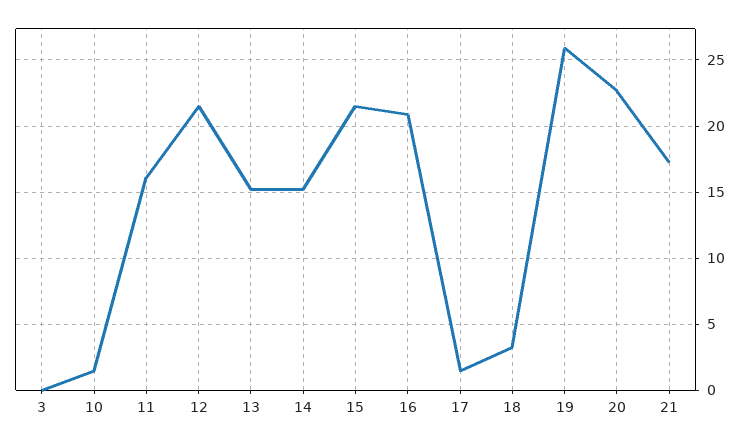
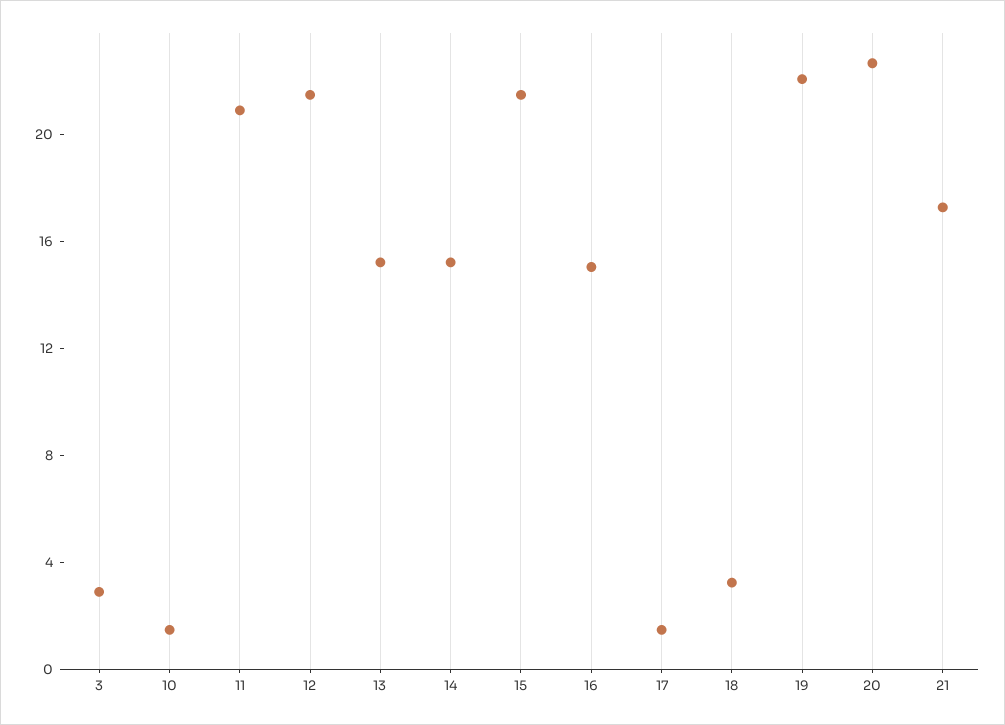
  {
-   "3": 0,
+   "3": 3,
    "10": 1.5,
-   "11": 16,
+   "11": 21,
    "12": 21.5,
    "13": 15,
    "14": 15,
    "15": 21.5,
-   "16": 21,
+   "16": 15,
    "17": 1.5,
    "18": 3,
-   "19": 26,
+   "19": 22,
    "20": 22.5,
    "21": 17.5
  }

